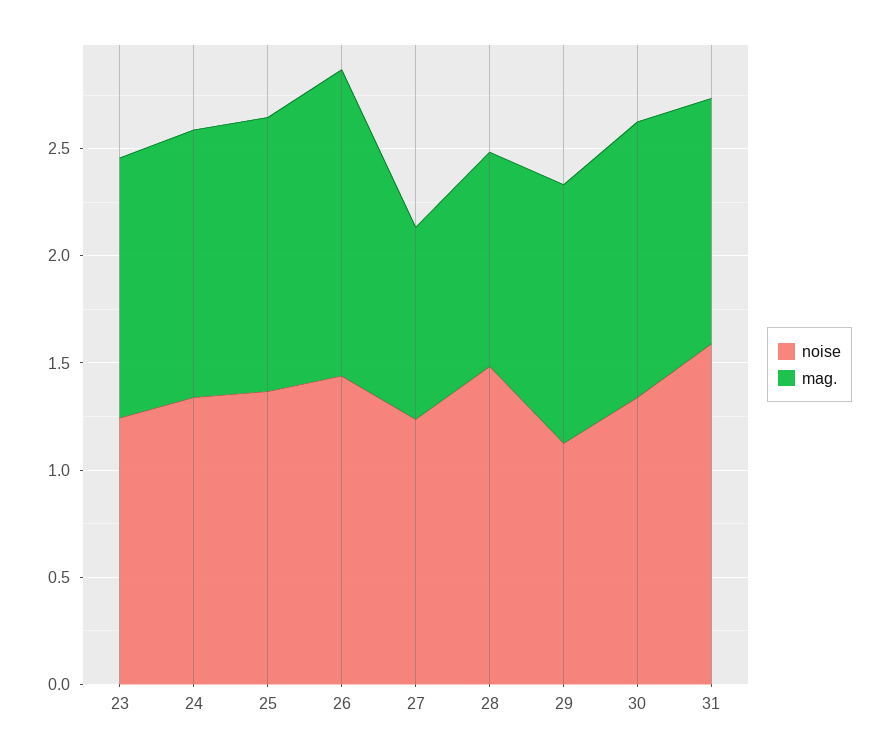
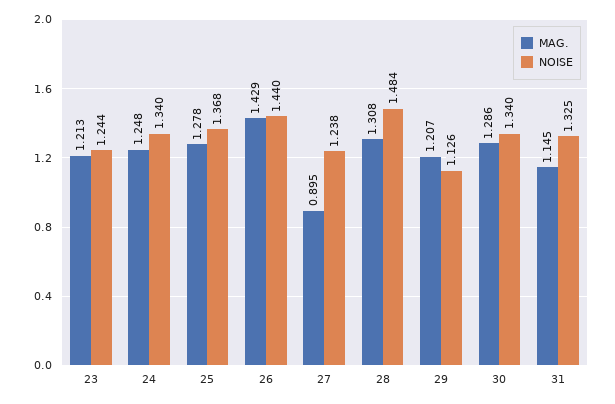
  {
    "noise": {
      "23": 1.244,
      "24": 1.34,
      "25": 1.368,
      "26": 1.44,
      "27": 1.238,
      "28": 1.484,
      "29": 1.126,
      "30": 1.34,
-     "31": 1.6
+     "31": 1.325
    },
    "mag.": {
      "23": 1.213,
      "24": 1.248,
      "25": 1.278,
      "26": 1.429,
      "27": 0.895,
-     "28": 1,
+     "28": 1.308,
      "29": 1.207,
      "30": 1.286,
      "31": 1.145
    }
  }

